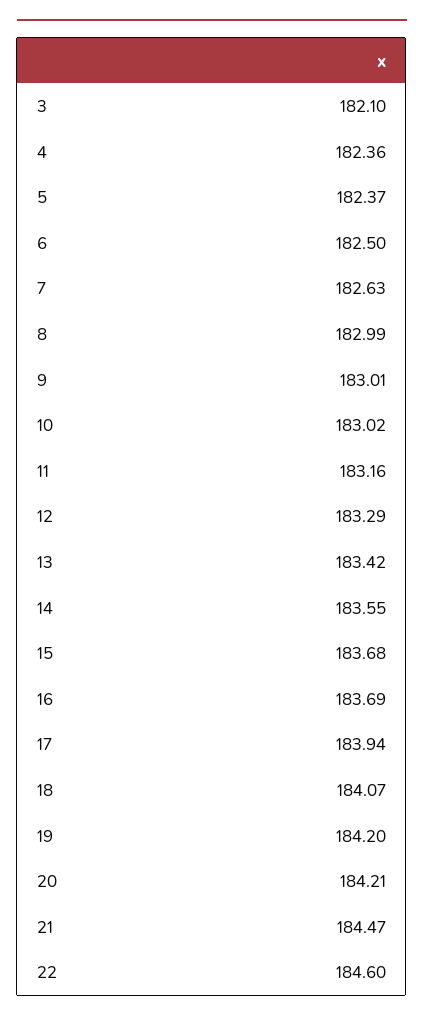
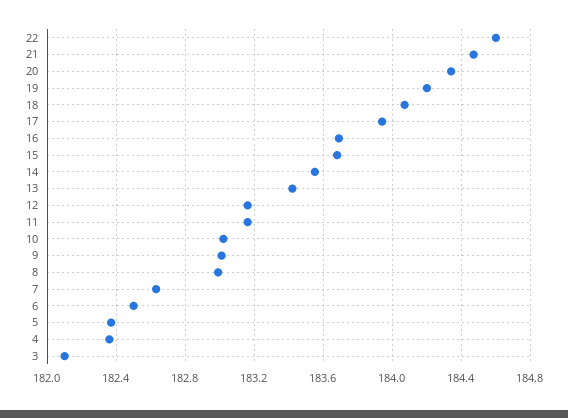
  {
    "3": 182.1,
    "4": 182.36,
    "5": 182.37,
    "6": 182.5,
    "7": 182.63,
    "8": 182.99,
    "9": 183.01,
    "10": 183.02,
    "11": 183.16,
-   "12": 183.29,
+   "12": 183.15,
    "13": 183.42,
    "14": 183.55,
    "15": 183.68,
    "16": 183.69,
    "17": 183.94,
    "18": 184.07,
    "19": 184.2,
-   "20": 184.21,
+   "20": 184.35,
    "21": 184.47,
    "22": 184.6
  }

